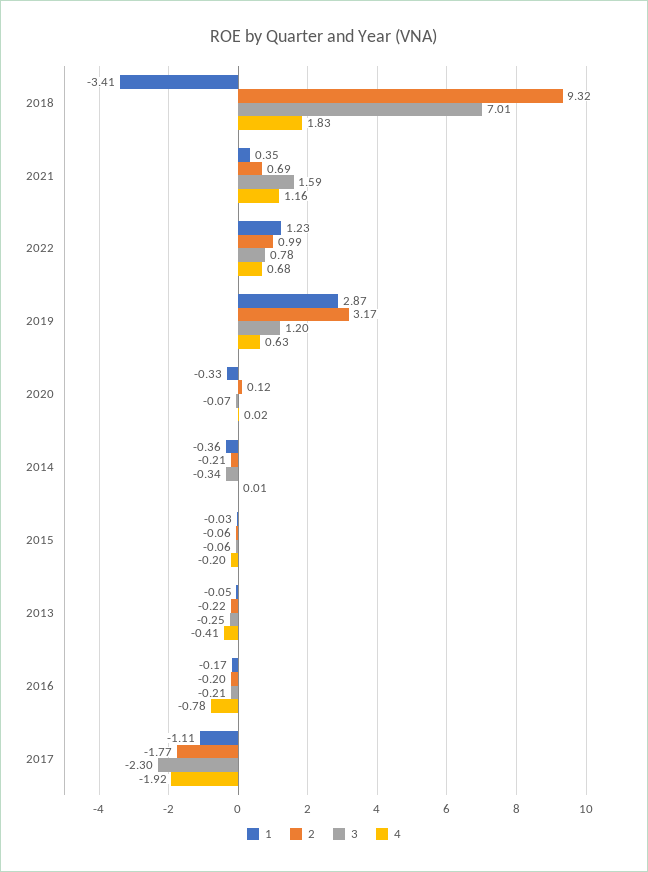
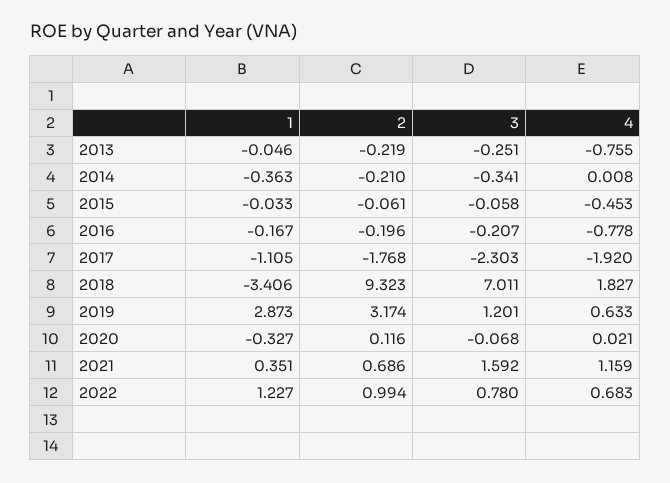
  {
    "1": {
      "2018": -3.406,
      "2021": 0.351,
      "2022": 1.227,
      "2019": 2.873,
      "2020": -0.327,
      "2014": -0.363,
      "2015": -0.033,
      "2013": -0.046,
      "2016": -0.167,
      "2017": -1.105
    },
    "2": {
      "2018": 9.323,
      "2021": 0.686,
      "2022": 0.994,
      "2019": 3.174,
      "2020": 0.116,
      "2014": -0.21,
      "2015": -0.061,
      "2013": -0.219,
      "2016": -0.196,
      "2017": -1.768
    },
    "3": {
      "2018": 7.011,
      "2021": 1.592,
      "2022": 0.78,
      "2019": 1.201,
      "2020": -0.068,
      "2014": -0.341,
      "2015": -0.058,
      "2013": -0.251,
      "2016": -0.207,
      "2017": -2.303
    },
    "4": {
      "2018": 1.827,
      "2021": 1.159,
      "2022": 0.683,
      "2019": 0.633,
      "2020": 0.021,
      "2014": 0.008,
-     "2015": -0.2,
+     "2015": -0.453,
-     "2013": -0.41,
+     "2013": -0.755,
      "2016": -0.778,
      "2017": -1.92
    }
  }

